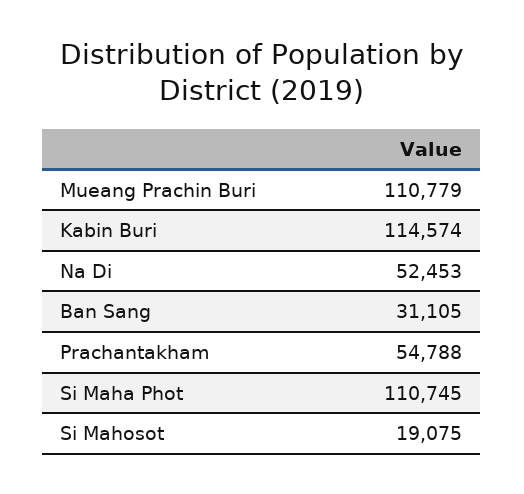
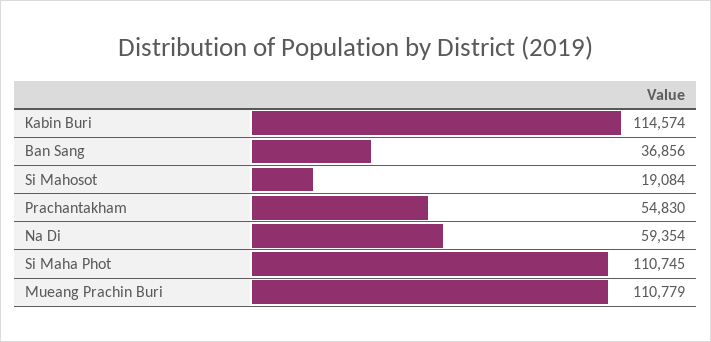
  {
    "Mueang Prachin Buri": 110779,
    "Kabin Buri": 114574,
-   "Na Di": 52453,
+   "Na Di": 59354,
-   "Ban Sang": 31105,
+   "Ban Sang": 36856,
-   "Prachantakham": 54788,
+   "Prachantakham": 54830,
    "Si Maha Phot": 110745,
-   "Si Mahosot": 19075
+   "Si Mahosot": 19084
  }

